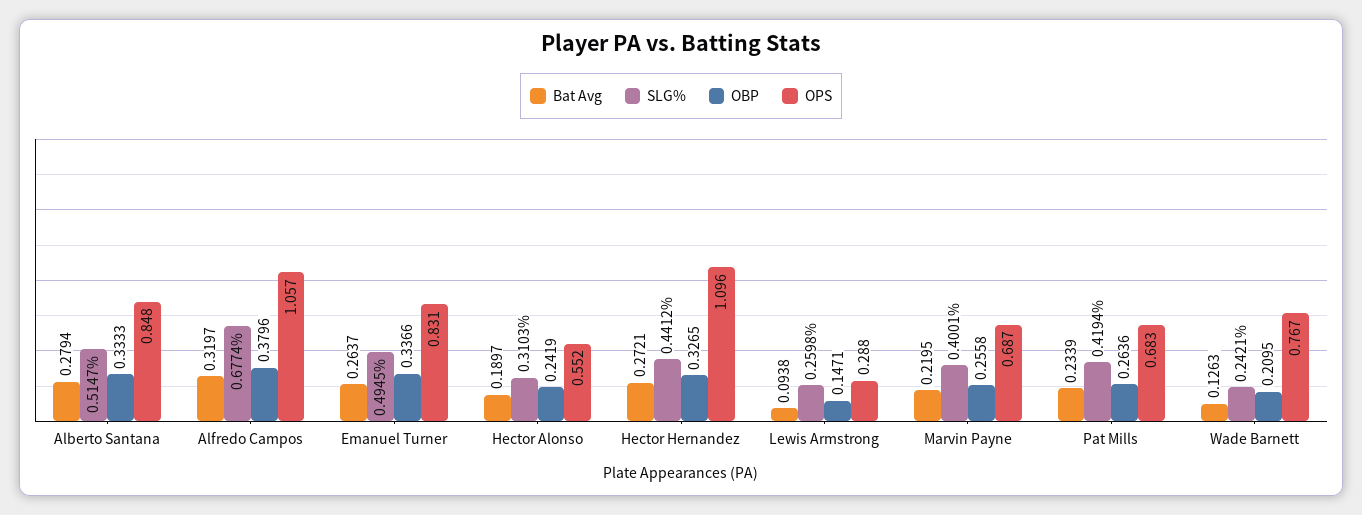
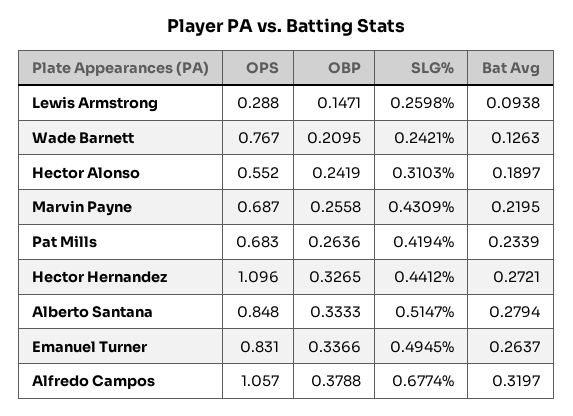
  {
    "Bat Avg": {
      "Alberto Santana": 0.2794,
      "Alfredo Campos": 0.3197,
      "Emanuel Turner": 0.2637,
      "Hector Alonso": 0.1897,
      "Hector Hernandez": 0.2721,
      "Lewis Armstrong": 0.0938,
      "Marvin Payne": 0.2195,
      "Pat Mills": 0.2339,
      "Wade Barnett": 0.1263
    },
    "SLG%": {
      "Alberto Santana": 0.5147,
      "Alfredo Campos": 0.6774,
      "Emanuel Turner": 0.4945,
      "Hector Alonso": 0.3103,
      "Hector Hernandez": 0.4412,
      "Lewis Armstrong": 0.2598,
-     "Marvin Payne": 0.4001,
+     "Marvin Payne": 0.4309,
      "Pat Mills": 0.4194,
      "Wade Barnett": 0.2421
    },
    "OBP": {
      "Alberto Santana": 0.3333,
-     "Alfredo Campos": 0.3796,
+     "Alfredo Campos": 0.3788,
      "Emanuel Turner": 0.3366,
      "Hector Alonso": 0.2419,
      "Hector Hernandez": 0.3265,
      "Lewis Armstrong": 0.1471,
      "Marvin Payne": 0.2558,
      "Pat Mills": 0.2636,
      "Wade Barnett": 0.2095
    },
    "OPS": {
      "Alberto Santana": 0.848,
      "Alfredo Campos": 1.057,
      "Emanuel Turner": 0.831,
      "Hector Alonso": 0.552,
      "Hector Hernandez": 1.096,
      "Lewis Armstrong": 0.288,
      "Marvin Payne": 0.687,
      "Pat Mills": 0.683,
      "Wade Barnett": 0.767
    }
  }

